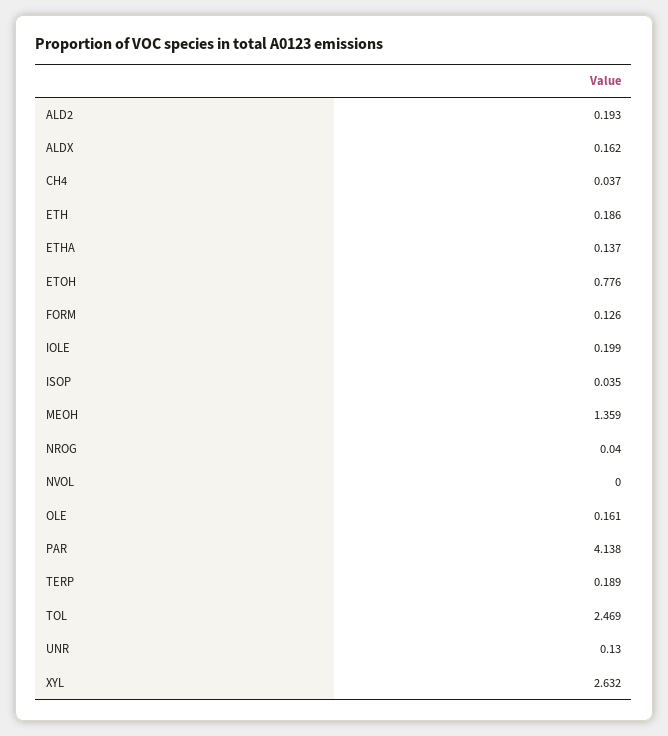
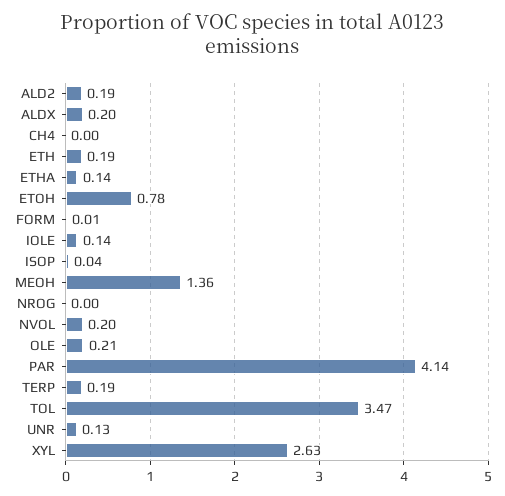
  {
    "ALD2": 0.193,
-   "ALDX": 0.162,
+   "ALDX": 0.2,
-   "CH4": 0.037,
+   "CH4": 0,
    "ETH": 0.186,
    "ETHA": 0.137,
    "ETOH": 0.776,
-   "FORM": 0.126,
+   "FORM": 0.01,
-   "IOLE": 0.199,
+   "IOLE": 0.14,
    "ISOP": 0.035,
    "MEOH": 1.359,
-   "NROG": 0.04,
+   "NROG": 0,
-   "NVOL": 0,
+   "NVOL": 0.2,
-   "OLE": 0.161,
+   "OLE": 0.21,
    "PAR": 4.138,
    "TERP": 0.189,
-   "TOL": 2.469,
+   "TOL": 3.47,
    "UNR": 0.13,
    "XYL": 2.632
  }

